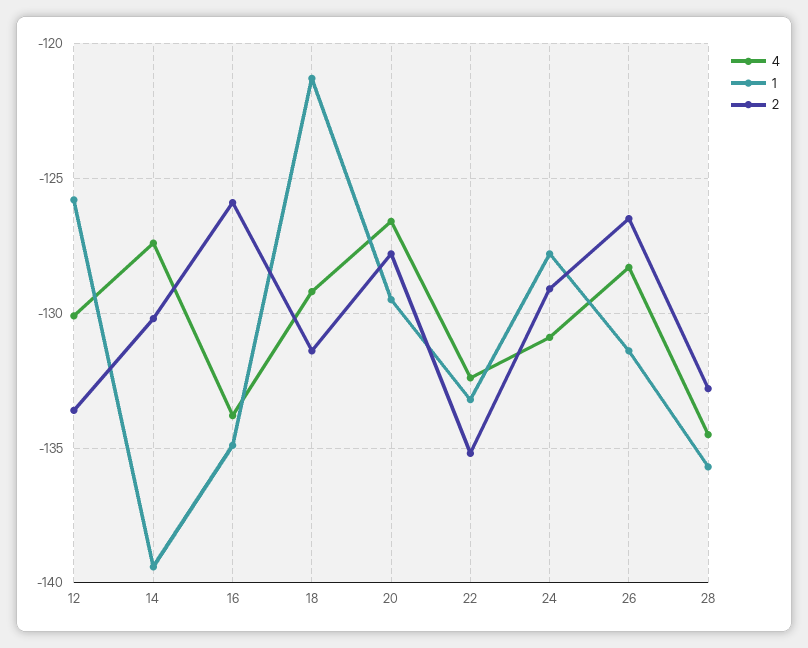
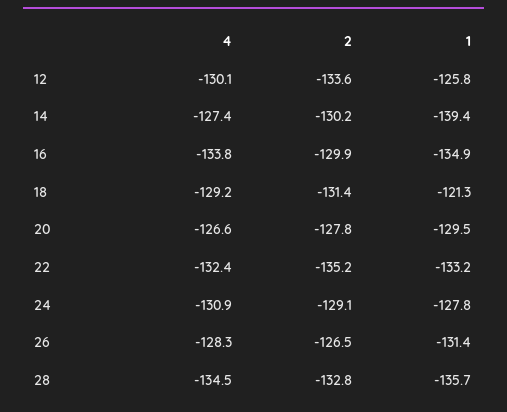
  {
    "4": {
      "12": -130.1,
      "14": -127.4,
      "16": -133.8,
      "18": -129.2,
      "20": -126.6,
      "22": -132.4,
      "24": -130.9,
      "26": -128.3,
      "28": -134.5
    },
    "1": {
      "12": -125.8,
      "14": -139.4,
      "16": -134.9,
      "18": -121.3,
      "20": -129.5,
      "22": -133.2,
      "24": -127.8,
      "26": -131.4,
      "28": -135.7
    },
    "2": {
      "12": -133.6,
      "14": -130.2,
-     "16": -126,
+     "16": -129.9,
      "18": -131.4,
      "20": -127.8,
      "22": -135.2,
      "24": -129.1,
      "26": -126.5,
      "28": -132.8
    }
  }

